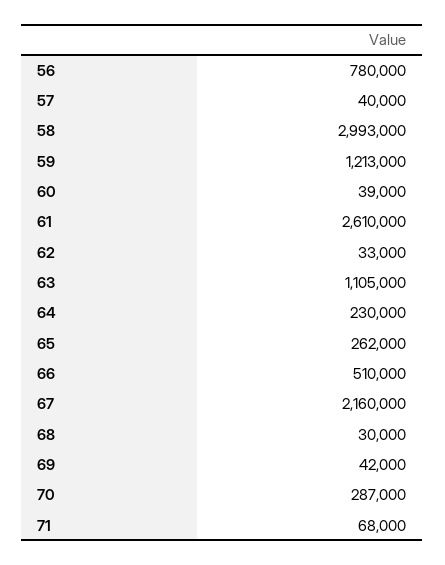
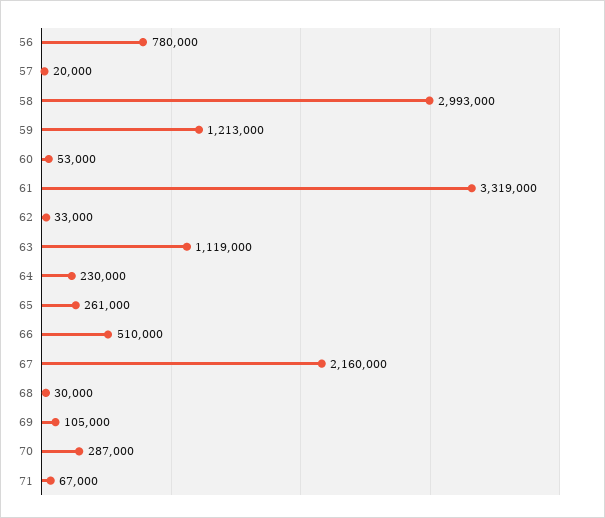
  {
    "56": 780000,
-   "57": 40000,
+   "57": 20000,
    "58": 2993000,
    "59": 1213000,
-   "60": 39000,
+   "60": 53000,
-   "61": 2610000,
+   "61": 3319000,
    "62": 33000,
-   "63": 1105000,
+   "63": 1119000,
    "64": 230000,
-   "65": 262000,
+   "65": 261000,
    "66": 510000,
    "67": 2160000,
    "68": 30000,
-   "69": 42000,
+   "69": 105000,
    "70": 287000,
-   "71": 68000
+   "71": 67000
  }

